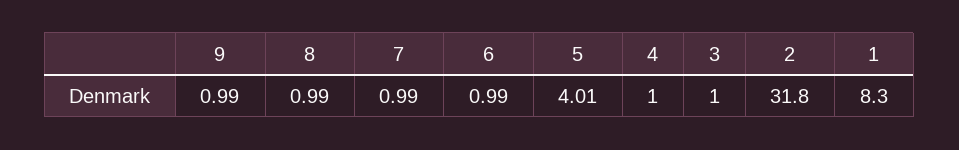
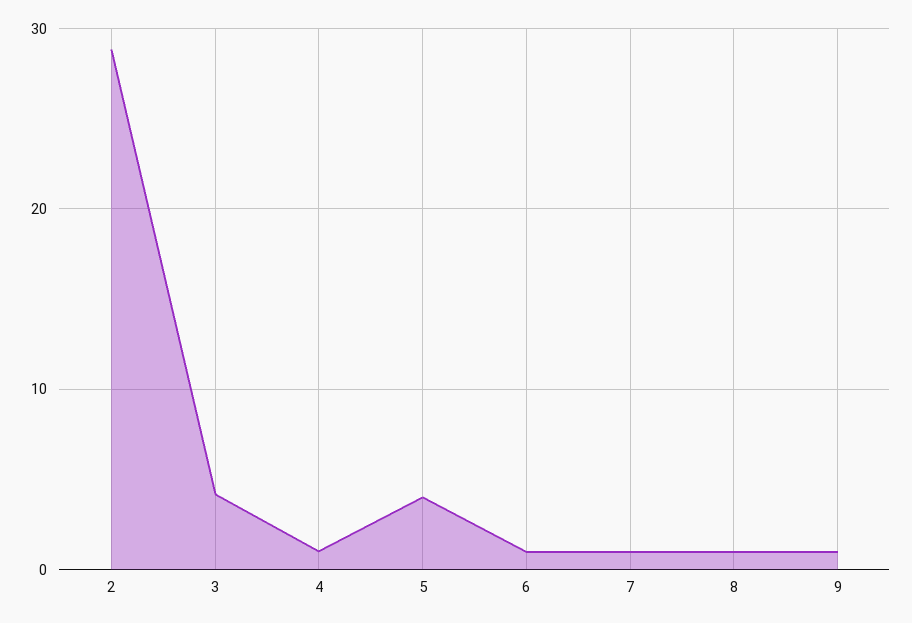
  {
    "9": 0.99,
    "8": 0.99,
    "7": 0.99,
    "6": 0.99,
    "5": 4.01,
    "4": 1,
-   "3": 1,
+   "3": 4,
-   "2": 31.8,
+   "2": 29
-   "1": 8.3
  }

